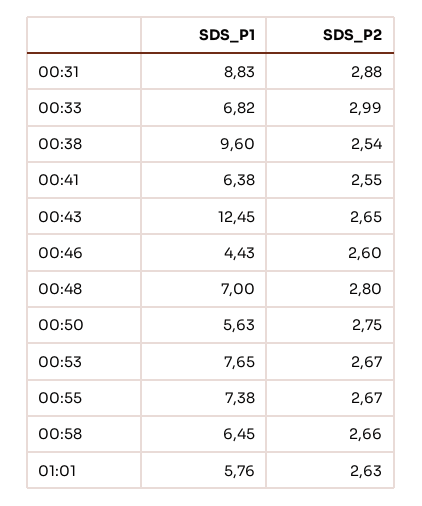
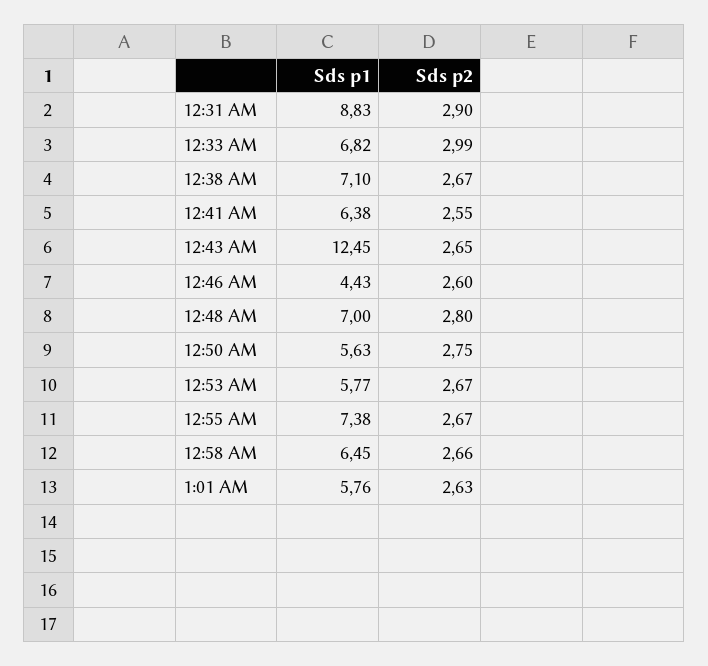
  {
    "SDS_P1": {
      "00:31": 8.83,
      "00:33": 6.82,
-     "00:38": 9.6,
+     "00:38": 7.1,
      "00:41": 6.38,
      "00:43": 12.45,
      "00:46": 4.43,
      "00:48": 7,
      "00:50": 5.63,
-     "00:53": 7.65,
+     "00:53": 5.77,
      "00:55": 7.38,
      "00:58": 6.45,
      "01:01": 5.76
    },
    "SDS_P2": {
-     "00:31": 2.88,
+     "00:31": 2.9,
      "00:33": 2.99,
-     "00:38": 2.54,
+     "00:38": 2.67,
      "00:41": 2.55,
      "00:43": 2.65,
      "00:46": 2.6,
      "00:48": 2.8,
      "00:50": 2.75,
      "00:53": 2.67,
      "00:55": 2.67,
      "00:58": 2.66,
      "01:01": 2.63
    }
  }

